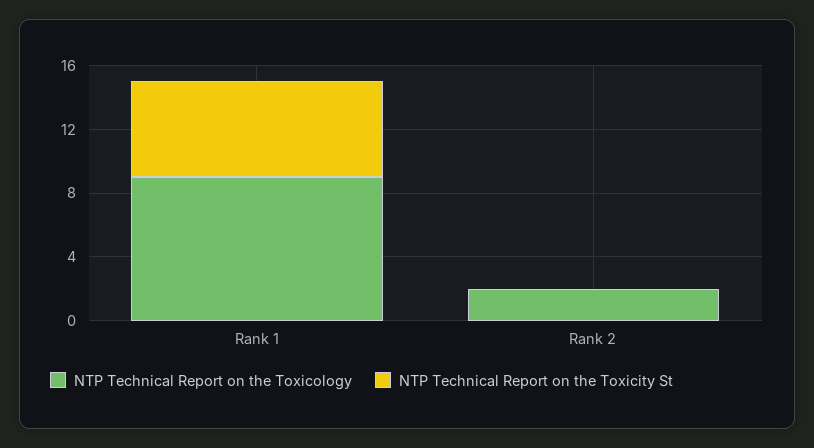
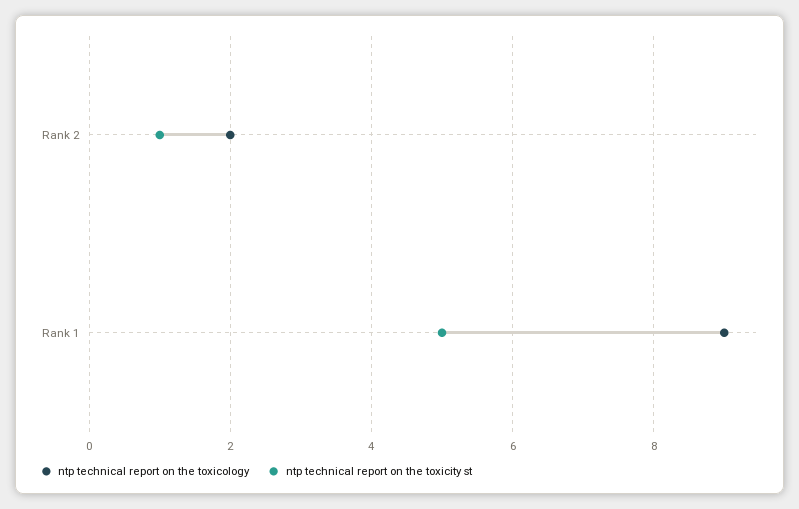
  {
    "NTP Technical Report on the Toxicology": {
      "Rank 1": 9,
      "Rank 2": 2
    },
    "NTP Technical Report on the Toxicity St": {
-     "Rank 1": 6,
+     "Rank 1": 5,
-     "Rank 2": 0
+     "Rank 2": 1
    }
  }

